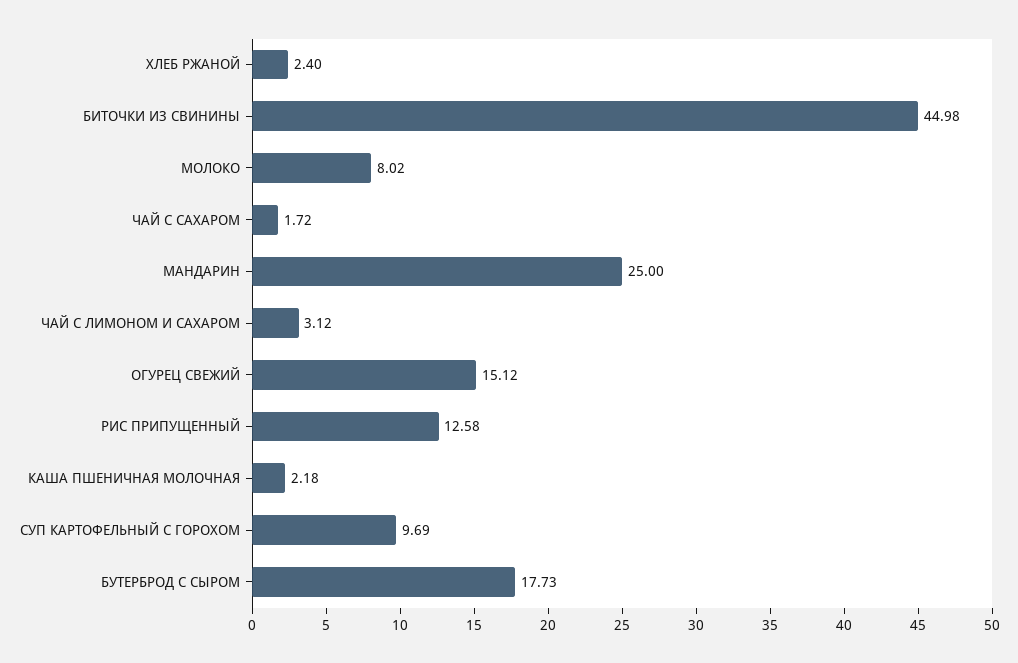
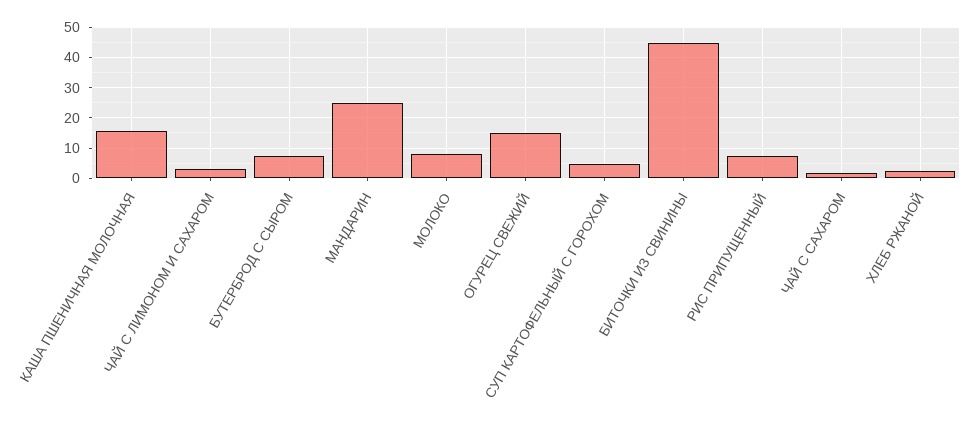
  {
    "ХЛЕБ РЖАНОЙ": 2.4,
    "БИТОЧКИ ИЗ СВИНИНЫ": 44.98,
    "МОЛОКО": 8.02,
    "ЧАЙ С САХАРОМ": 1.72,
    "МАНДАРИН": 25,
    "ЧАЙ С ЛИМОНОМ И САХАРОМ": 3.12,
    "ОГУРЕЦ СВЕЖИЙ": 15.12,
-   "РИС ПРИПУЩЕННЫЙ": 12.58,
+   "РИС ПРИПУЩЕННЫЙ": 8,
-   "КАША ПШЕНИЧНАЯ МОЛОЧНАЯ": 2.18,
+   "КАША ПШЕНИЧНАЯ МОЛОЧНАЯ": 16,
-   "СУП КАРТОФЕЛЬНЫЙ С ГОРОХОМ": 9.69,
+   "СУП КАРТОФЕЛЬНЫЙ С ГОРОХОМ": 4,
-   "БУТЕРБРОД С СЫРОМ": 17.73
+   "БУТЕРБРОД С СЫРОМ": 8
  }

